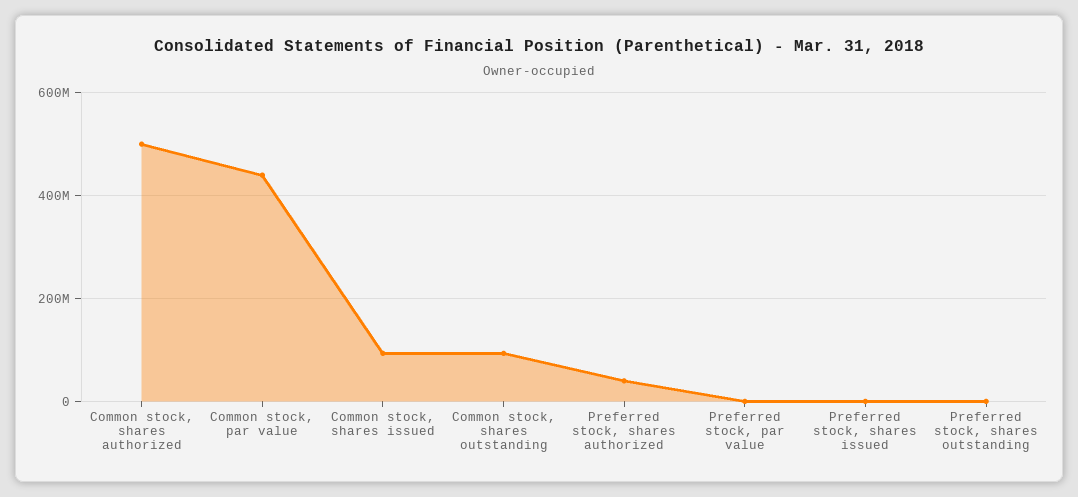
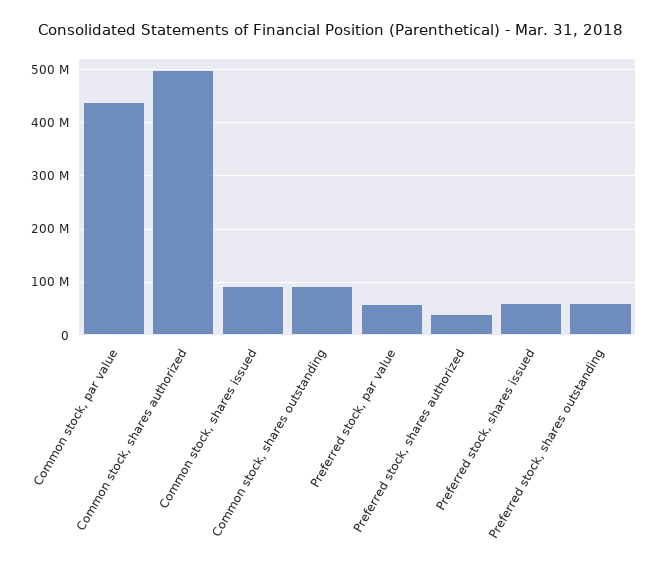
  {
    "Common stock, shares authorized": 500000000,
    "Common stock, par value": 440000000,
    "Common stock, shares issued": 100000000,
    "Common stock, shares outstanding": 100000000,
    "Preferred stock, shares authorized": 40000000,
-   "Preferred stock, par value": 0,
+   "Preferred stock, par value": 60000000,
-   "Preferred stock, shares issued": 0,
+   "Preferred stock, shares issued": 60000000,
-   "Preferred stock, shares outstanding": 0
+   "Preferred stock, shares outstanding": 60000000
  }

